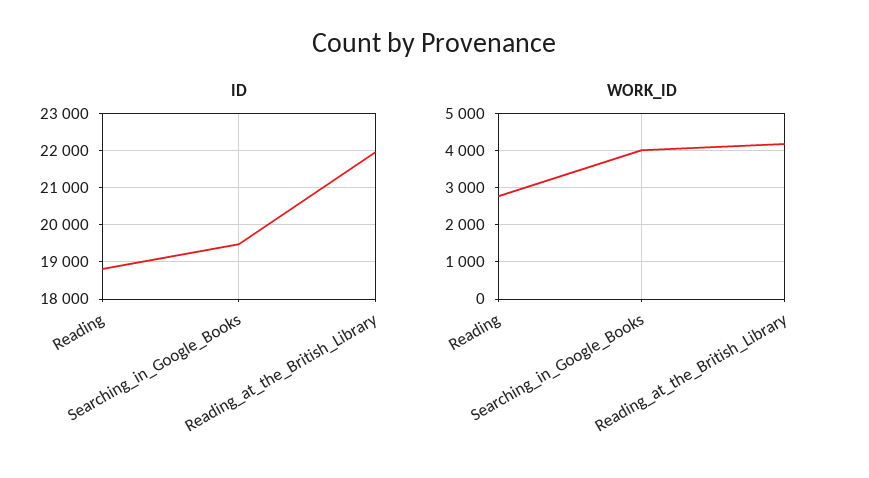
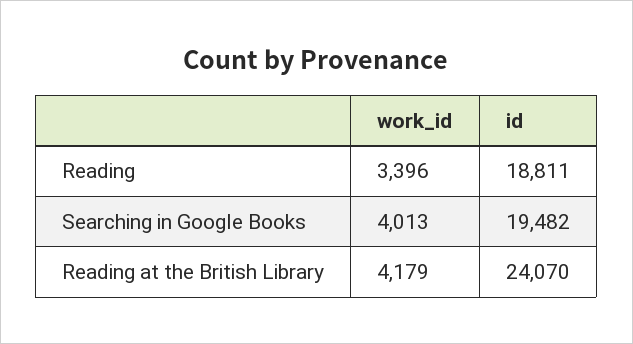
  {
    "ID": {
      "Reading": 18811,
      "Searching_in_Google_Books": 19482,
-     "Reading_at_the_British_Library": 22000
+     "Reading_at_the_British_Library": 24070
    },
    "WORK_ID": {
-     "Reading": 2800,
+     "Reading": 3396,
      "Searching_in_Google_Books": 4013,
      "Reading_at_the_British_Library": 4179
    }
  }

